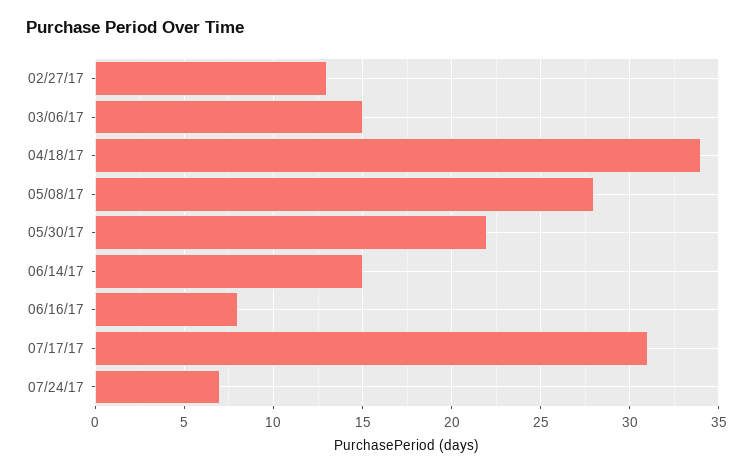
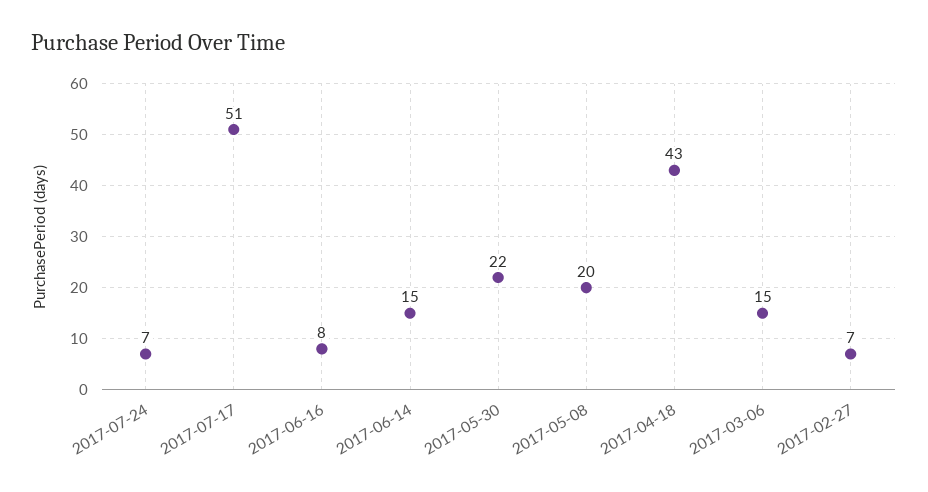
  {
-   "02/27/17": 13,
+   "02/27/17": 7,
    "03/06/17": 15,
-   "04/18/17": 34,
+   "04/18/17": 43,
-   "05/08/17": 28,
+   "05/08/17": 20,
    "05/30/17": 22,
    "06/14/17": 15,
    "06/16/17": 8,
-   "07/17/17": 31,
+   "07/17/17": 51,
    "07/24/17": 7
  }

